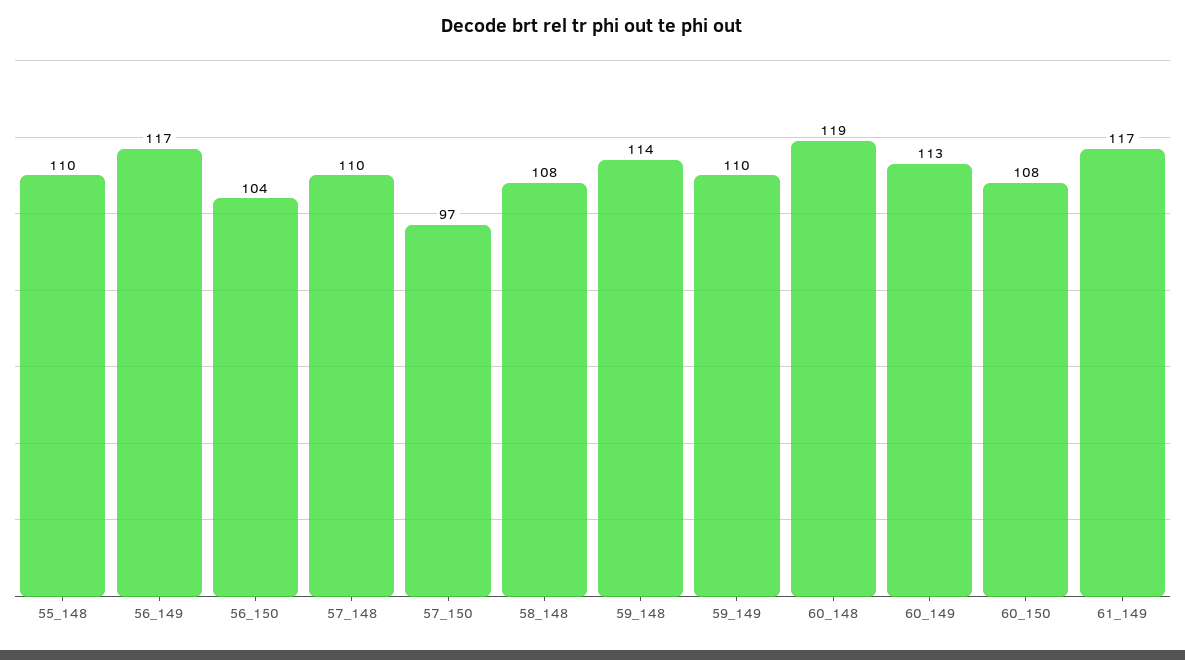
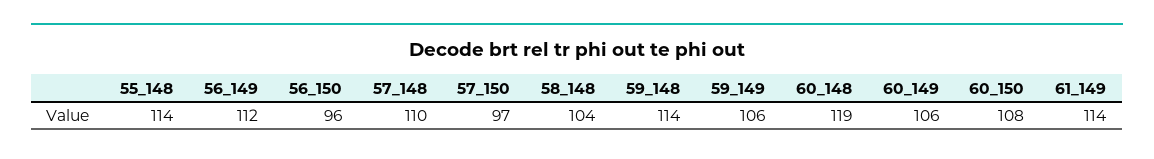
  {
-   "55_148": 110,
+   "55_148": 114,
-   "56_149": 117,
+   "56_149": 112,
-   "56_150": 104,
+   "56_150": 96,
    "57_148": 110,
    "57_150": 97,
-   "58_148": 108,
+   "58_148": 104,
    "59_148": 114,
-   "59_149": 110,
+   "59_149": 106,
    "60_148": 119,
-   "60_149": 113,
+   "60_149": 106,
    "60_150": 108,
-   "61_149": 117
+   "61_149": 114
  }

